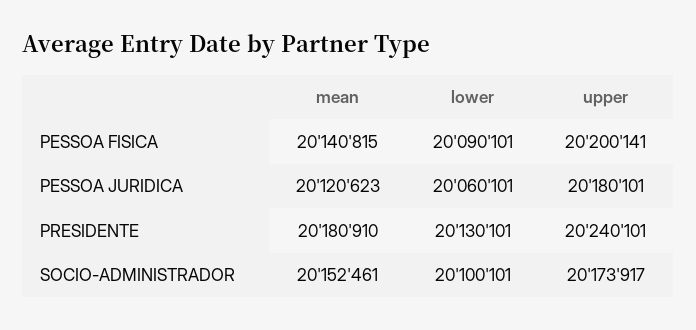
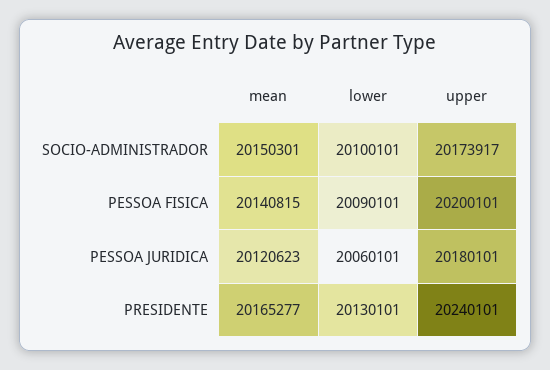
  {
    "mean": {
      "PESSOA FISICA": 20140815,
      "PESSOA JURIDICA": 20120623,
-     "PRESIDENTE": 20180910,
+     "PRESIDENTE": 20165277,
-     "SOCIO-ADMINISTRADOR": 20152461
+     "SOCIO-ADMINISTRADOR": 20150301
    },
    "lower": {
      "PESSOA FISICA": 20090101,
      "PESSOA JURIDICA": 20060101,
      "PRESIDENTE": 20130101,
      "SOCIO-ADMINISTRADOR": 20100101
    },
    "upper": {
-     "PESSOA FISICA": 20200141,
+     "PESSOA FISICA": 20200101,
      "PESSOA JURIDICA": 20180101,
      "PRESIDENTE": 20240101,
      "SOCIO-ADMINISTRADOR": 20173917
    }
  }

